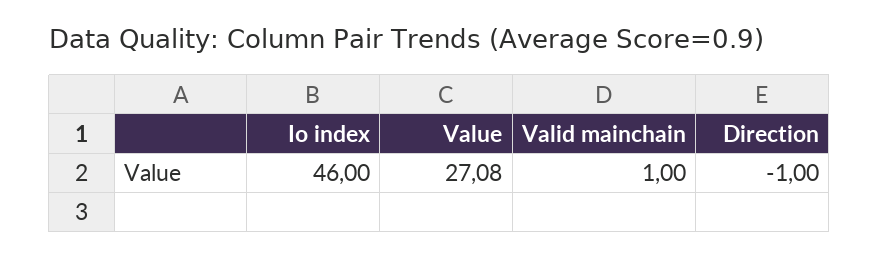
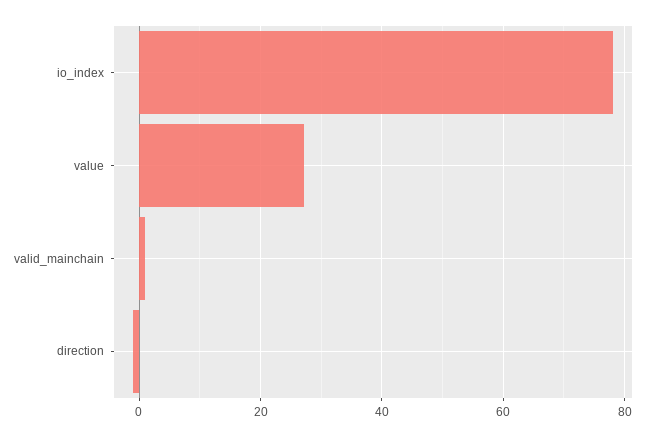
  {
-   "Io index": 46,
+   "Io index": 78,
    "Value": 27.08,
    "Valid mainchain": 1,
    "Direction": -1
  }

